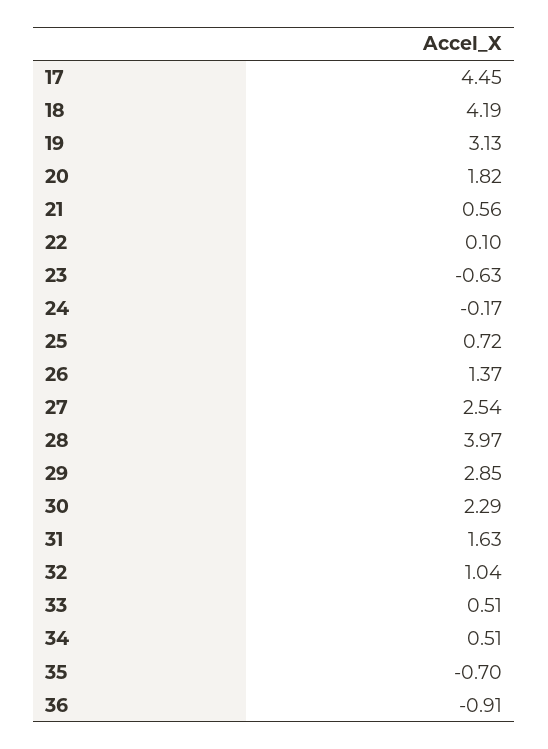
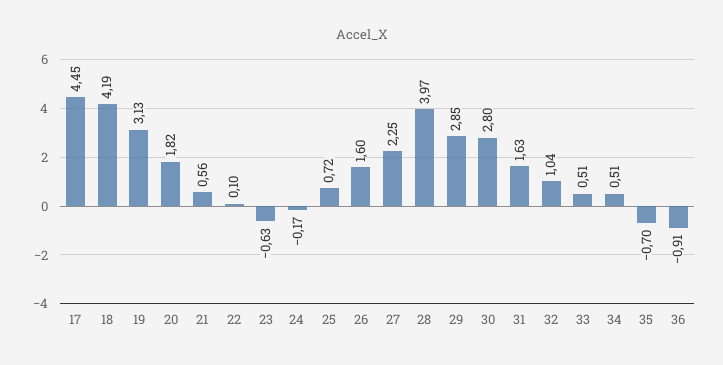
  {
    "17": 4.45,
    "18": 4.19,
    "19": 3.13,
    "20": 1.82,
    "21": 0.56,
    "22": 0.1,
    "23": -0.63,
    "24": -0.17,
    "25": 0.72,
-   "26": 1.37,
+   "26": 1.6,
-   "27": 2.54,
+   "27": 2.25,
    "28": 3.97,
    "29": 2.85,
-   "30": 2.29,
+   "30": 2.8,
    "31": 1.63,
    "32": 1.04,
    "33": 0.51,
    "34": 0.51,
    "35": -0.7,
    "36": -0.91
  }

